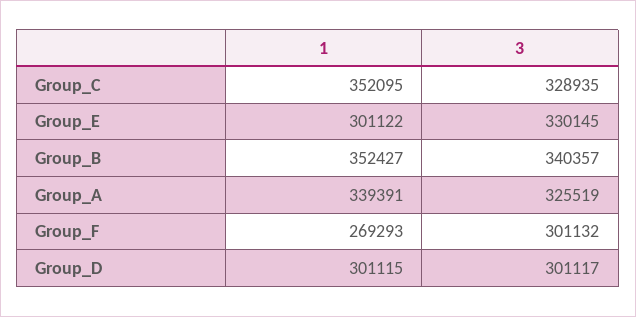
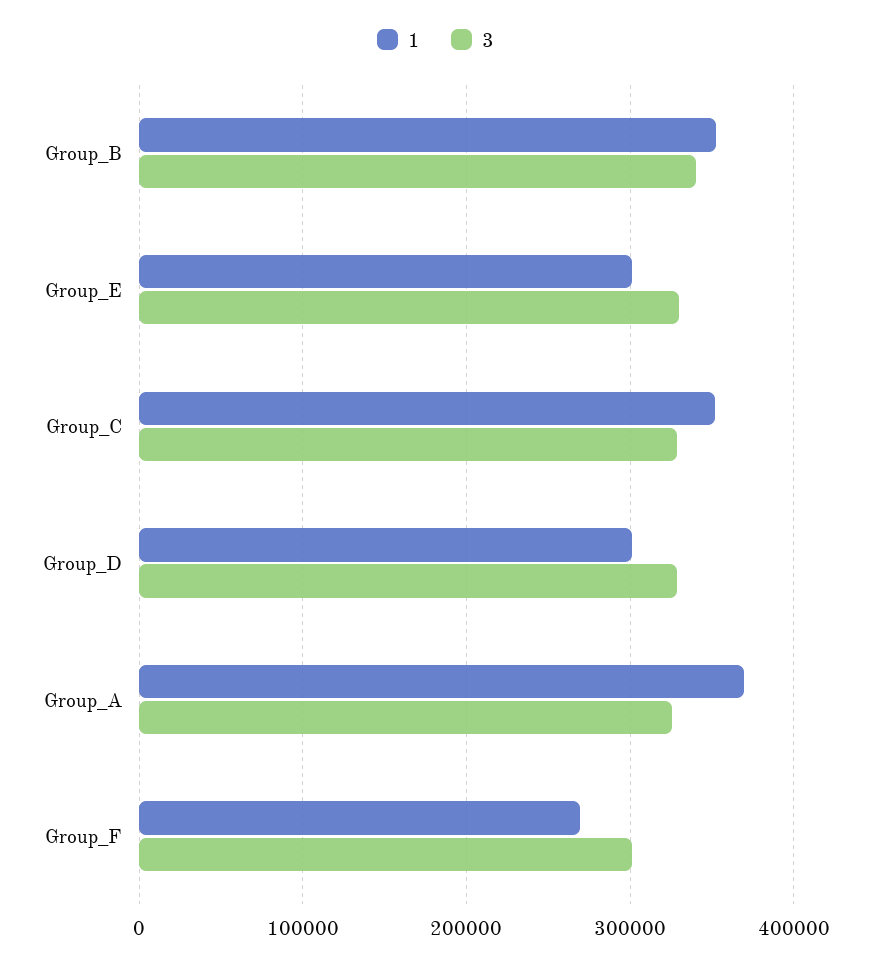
  {
    "1": {
      "Group_C": 352095,
      "Group_E": 301122,
      "Group_B": 352427,
-     "Group_A": 339391,
+     "Group_A": 370000,
      "Group_F": 269293,
      "Group_D": 301115
    },
    "3": {
      "Group_C": 328935,
      "Group_E": 330145,
      "Group_B": 340357,
      "Group_A": 325519,
      "Group_F": 301132,
-     "Group_D": 301117
+     "Group_D": 330000
    }
  }

